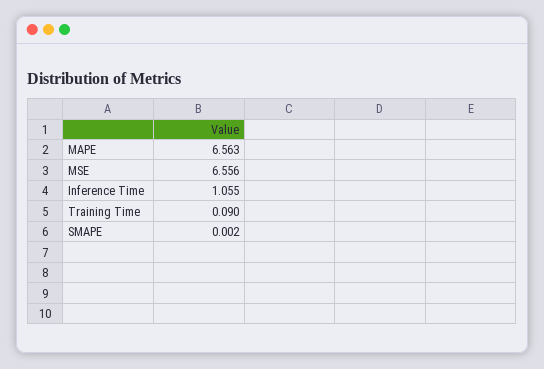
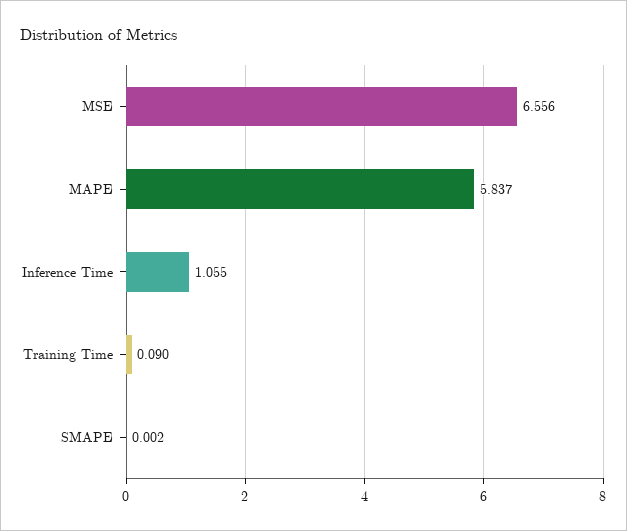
  {
-   "MAPE": 6.563,
+   "MAPE": 5.837,
    "MSE": 6.556,
    "Inference Time": 1.055,
    "Training Time": 0.09,
    "SMAPE": 0.002
  }

